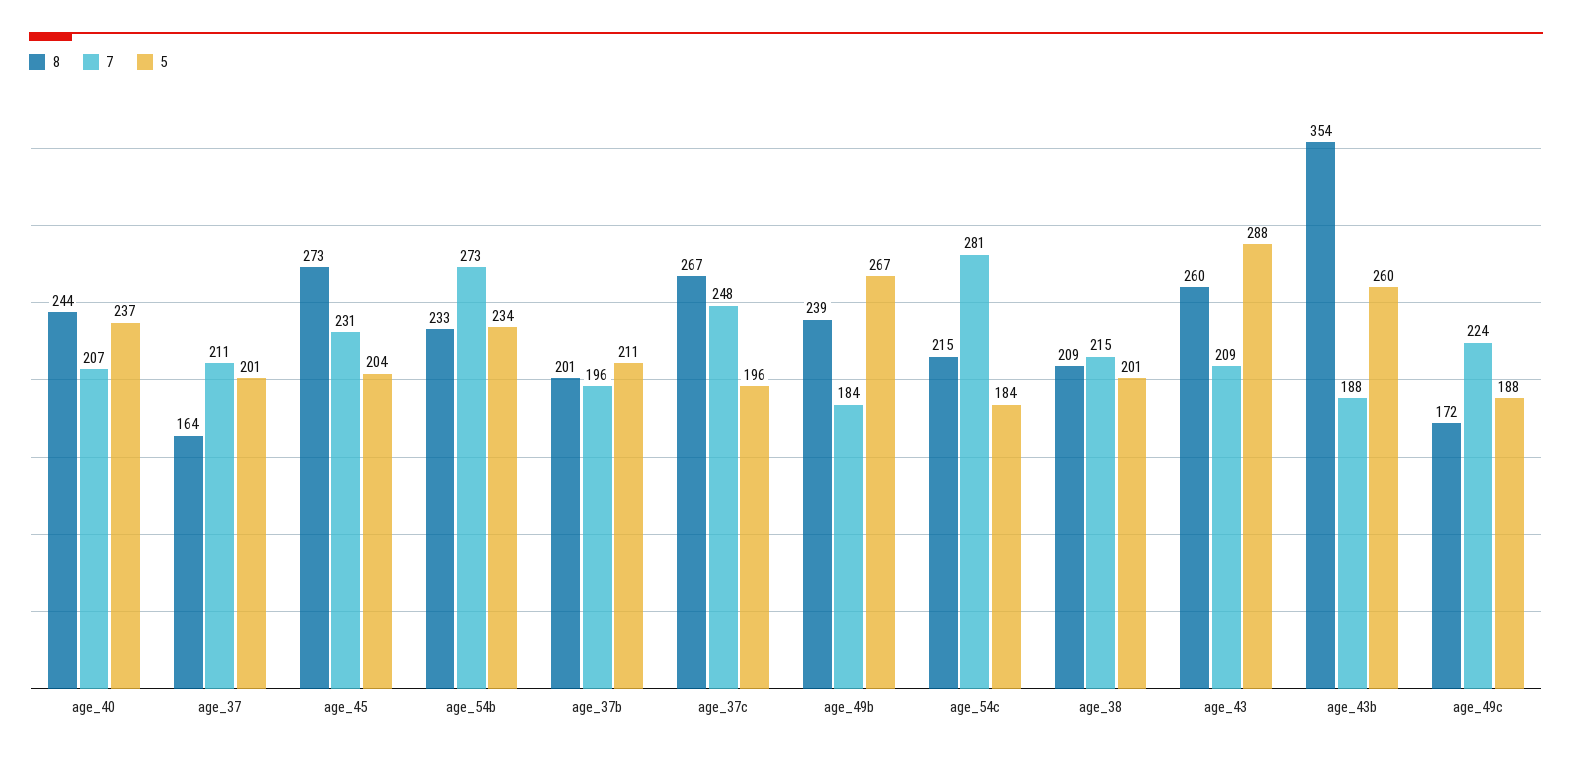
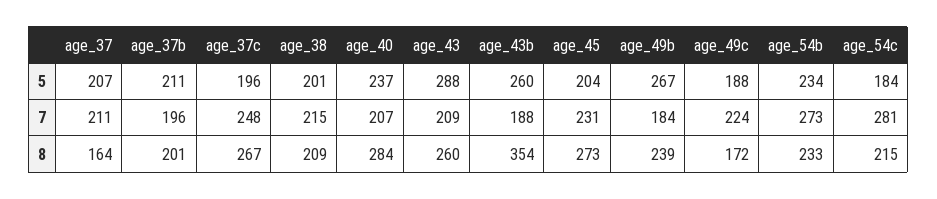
  {
    "8": {
-     "age_40": 244,
+     "age_40": 284,
      "age_37": 164,
      "age_45": 273,
      "age_54b": 233,
      "age_37b": 201,
      "age_37c": 267,
      "age_49b": 239,
      "age_54c": 215,
      "age_38": 209,
      "age_43": 260,
      "age_43b": 354,
      "age_49c": 172
    },
    "7": {
      "age_40": 207,
      "age_37": 211,
      "age_45": 231,
      "age_54b": 273,
      "age_37b": 196,
      "age_37c": 248,
      "age_49b": 184,
      "age_54c": 281,
      "age_38": 215,
      "age_43": 209,
      "age_43b": 188,
      "age_49c": 224
    },
    "5": {
      "age_40": 237,
-     "age_37": 201,
+     "age_37": 207,
      "age_45": 204,
      "age_54b": 234,
      "age_37b": 211,
      "age_37c": 196,
      "age_49b": 267,
      "age_54c": 184,
      "age_38": 201,
      "age_43": 288,
      "age_43b": 260,
      "age_49c": 188
    }
  }

